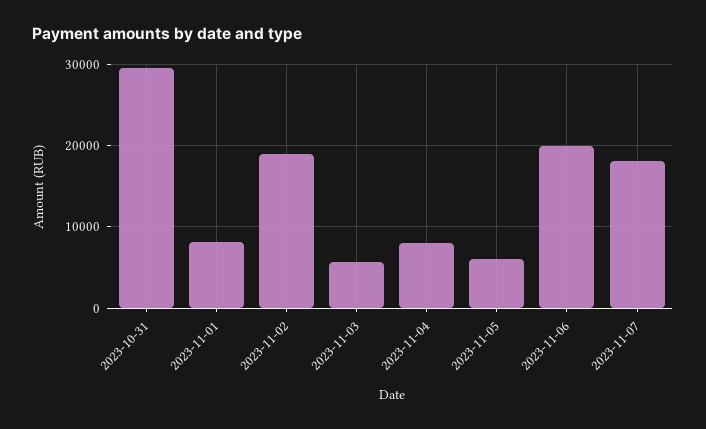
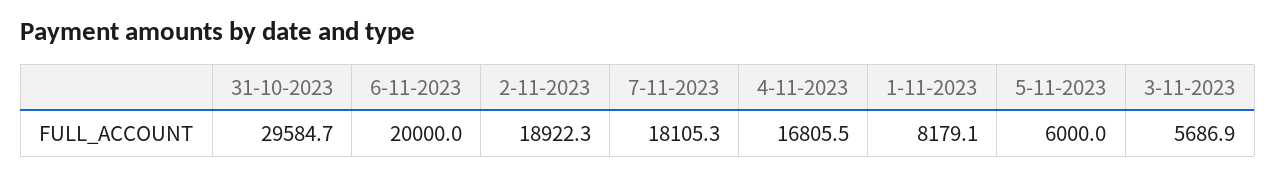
  {
    "2023-10-31": 29584.7,
    "2023-11-01": 8179.1,
    "2023-11-02": 18922.3,
    "2023-11-03": 5686.9,
-   "2023-11-04": 8000,
+   "2023-11-04": 16805.5,
    "2023-11-05": 6000,
    "2023-11-06": 20000,
    "2023-11-07": 18105.3
  }

